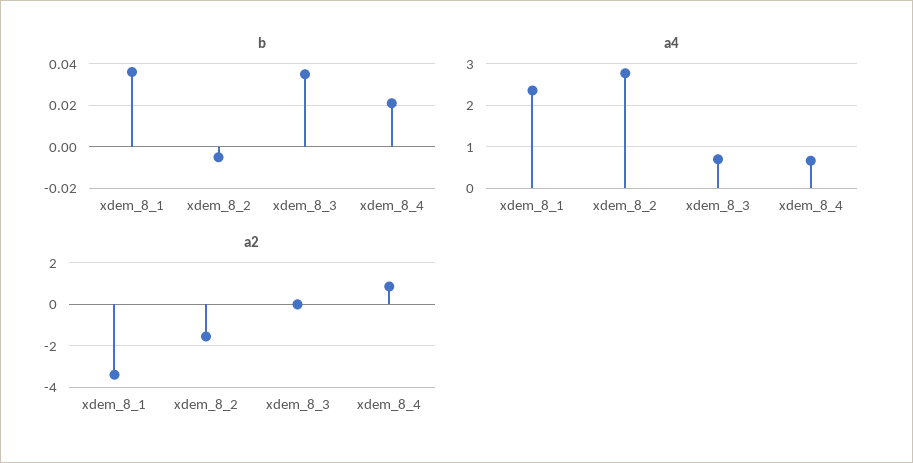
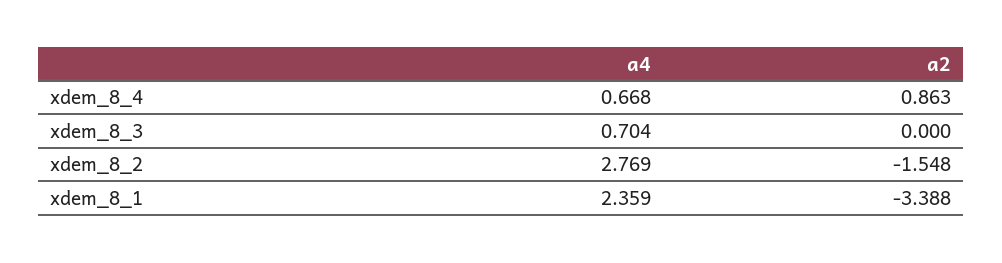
  {
-   "b": {
-     "xdem_8_1": 0.035,
-     "xdem_8_2": -0.005,
-     "xdem_8_3": 0.035,
-     "xdem_8_4": 0.02
-   },
    "a4": {
      "xdem_8_1": 2.359,
      "xdem_8_2": 2.769,
      "xdem_8_3": 0.704,
      "xdem_8_4": 0.668
    },
    "a2": {
      "xdem_8_1": -3.388,
      "xdem_8_2": -1.548,
      "xdem_8_3": 0,
      "xdem_8_4": 0.863
    }
  }

